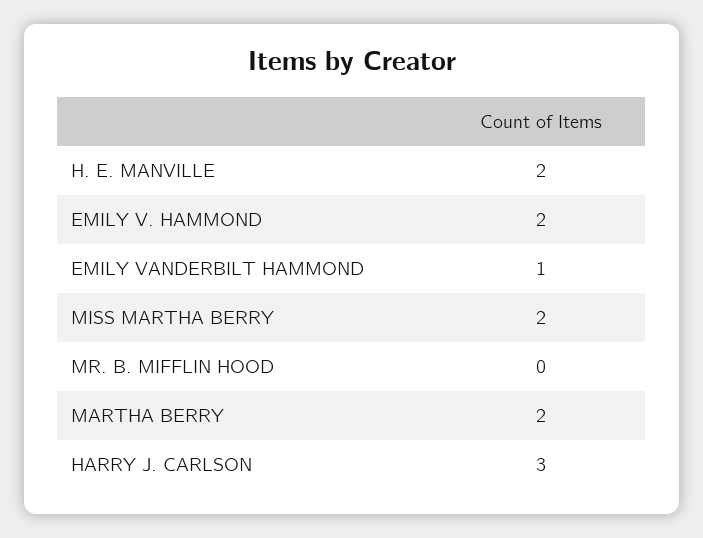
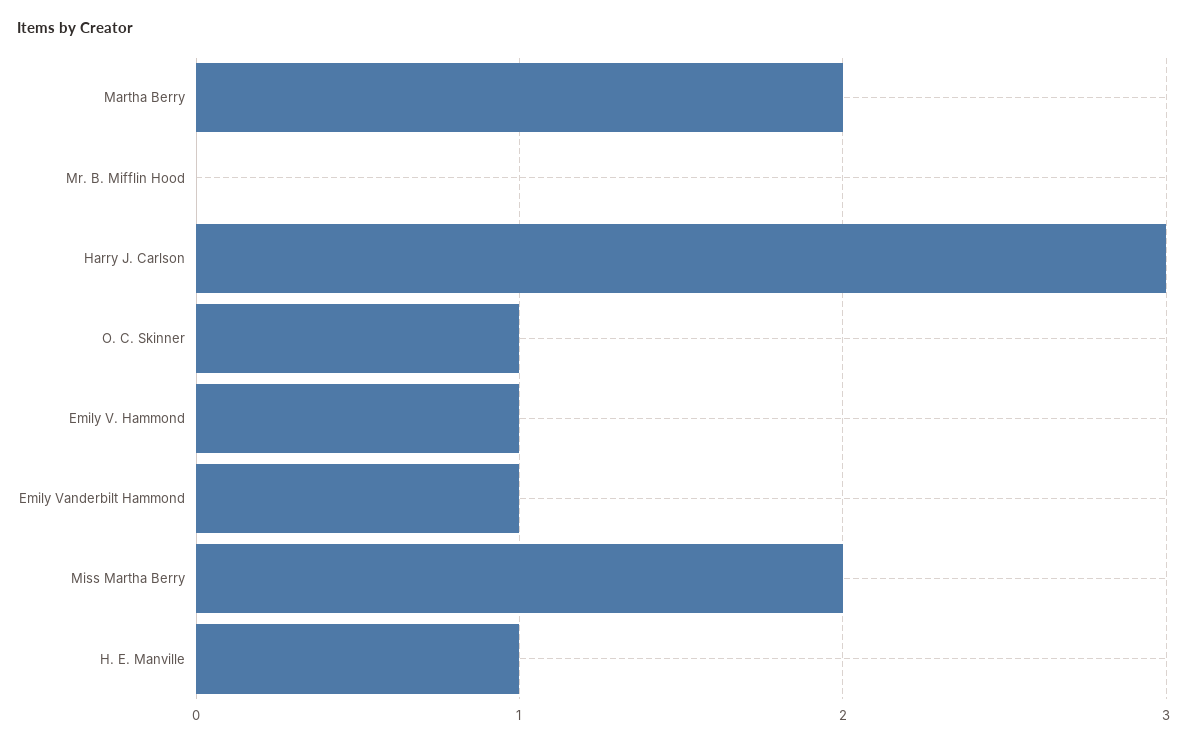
  {
-   "H. E. MANVILLE": 2,
+   "H. E. MANVILLE": 1,
-   "EMILY V. HAMMOND": 2,
+   "EMILY V. HAMMOND": 1,
    "EMILY VANDERBILT HAMMOND": 1,
    "MISS MARTHA BERRY": 2,
    "MR. B. MIFFLIN HOOD": 0,
    "MARTHA BERRY": 2,
-   "HARRY J. CARLSON": 3
+   "HARRY J. CARLSON": 3,
+   "O. C. Skinner": 1
  }

